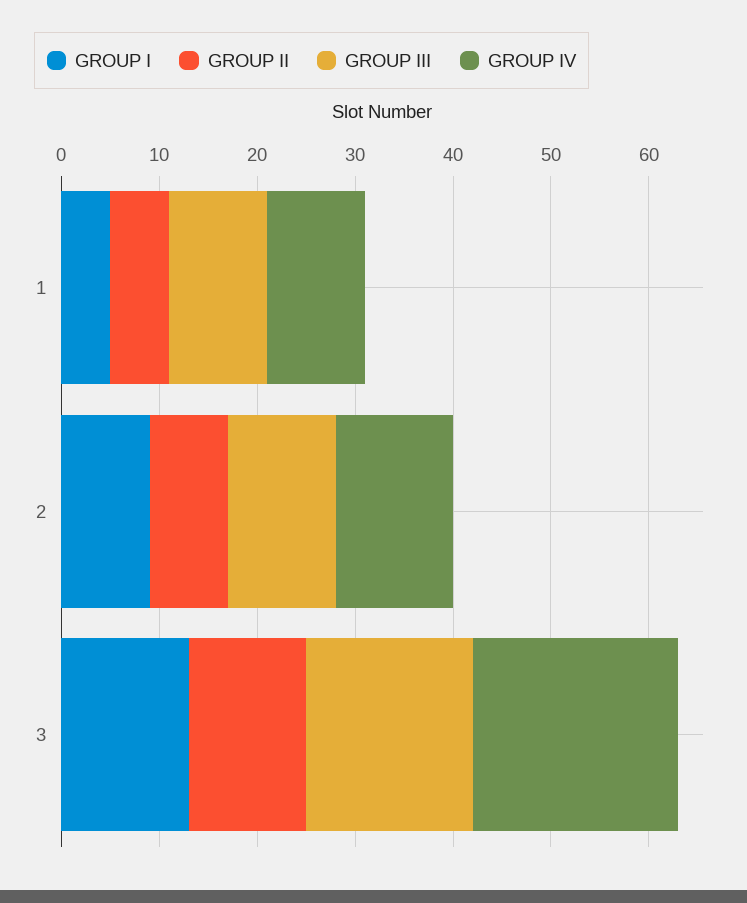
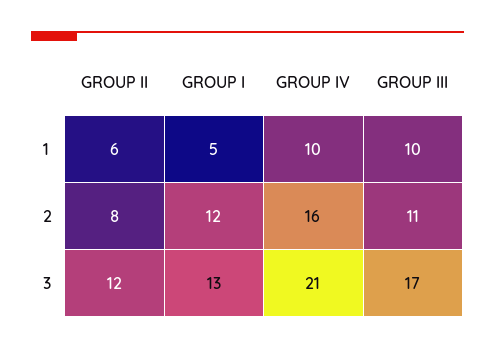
  {
    "GROUP I": {
      "1": 5,
-     "2": 9,
+     "2": 12,
      "3": 13
    },
    "GROUP II": {
      "1": 6,
      "2": 8,
      "3": 12
    },
    "GROUP III": {
      "1": 10,
      "2": 11,
      "3": 17
    },
    "GROUP IV": {
      "1": 10,
-     "2": 12,
+     "2": 16,
      "3": 21
    }
  }

